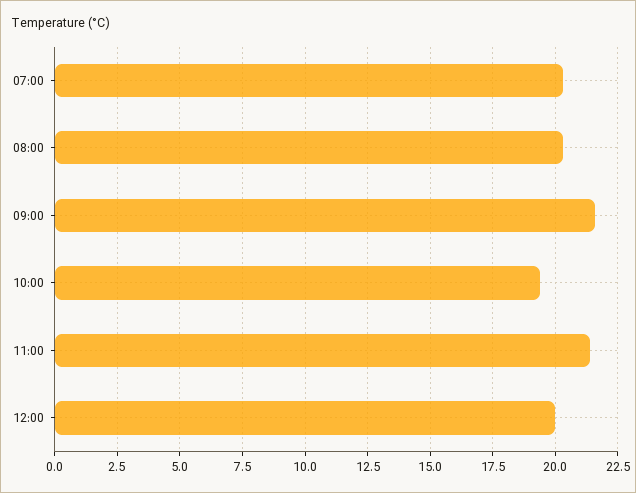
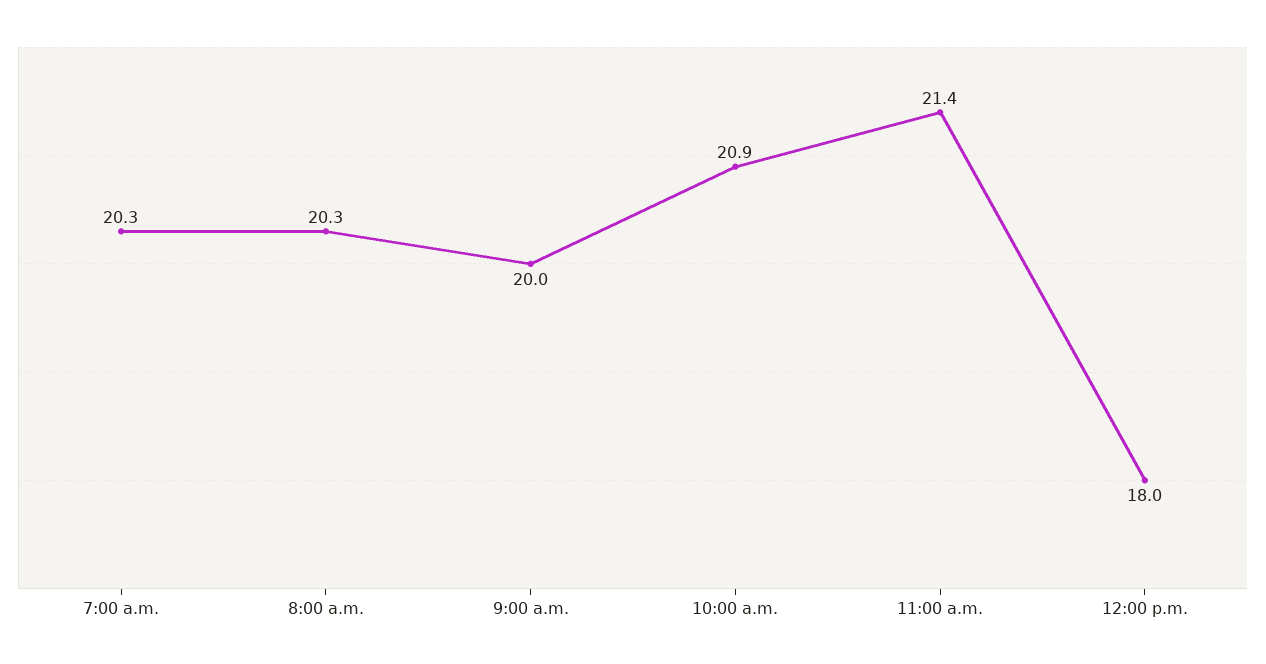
  {
    "07:00": 20.3,
    "08:00": 20.3,
-   "09:00": 21.5,
+   "09:00": 20,
-   "10:00": 19.5,
+   "10:00": 20.9,
    "11:00": 21.4,
-   "12:00": 20
+   "12:00": 18
  }

